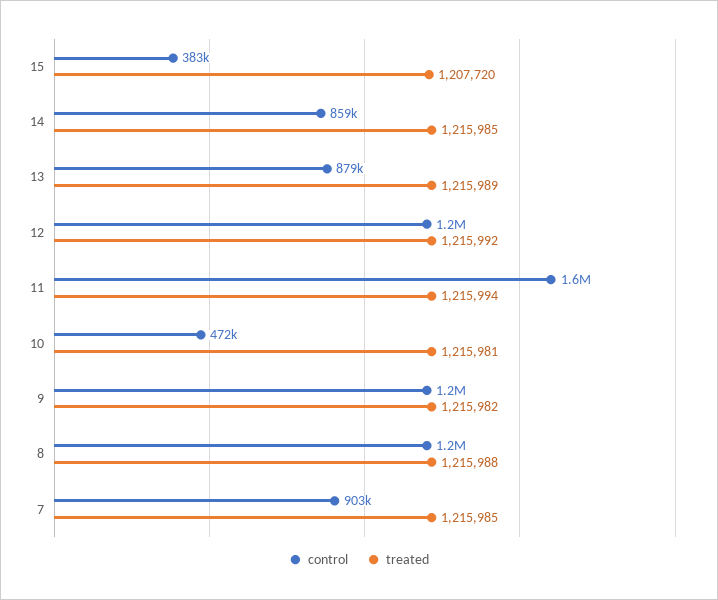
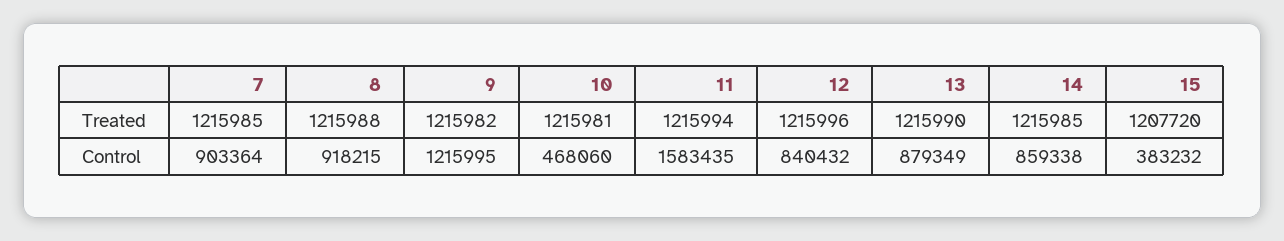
  {
    "control": {
      "15": 383232,
      "14": 859338,
      "13": 879349,
-     "12": 1200000,
+     "12": 840432,
      "11": 1583435,
-     "10": 472000,
+     "10": 468060,
      "9": 1215995,
-     "8": 1200000,
+     "8": 918215,
      "7": 903364
    },
    "treated": {
      "15": 1207720,
      "14": 1215985,
-     "13": 1215989,
+     "13": 1215990,
-     "12": 1215992,
+     "12": 1215996,
      "11": 1215994,
      "10": 1215981,
      "9": 1215982,
      "8": 1215988,
      "7": 1215985
    }
  }

